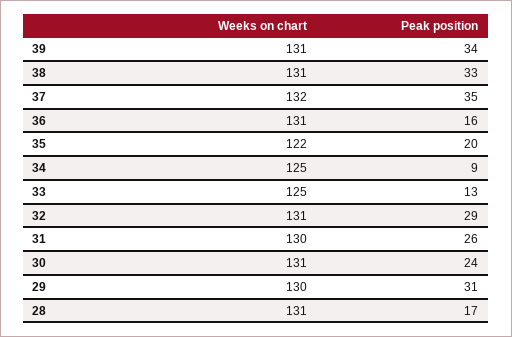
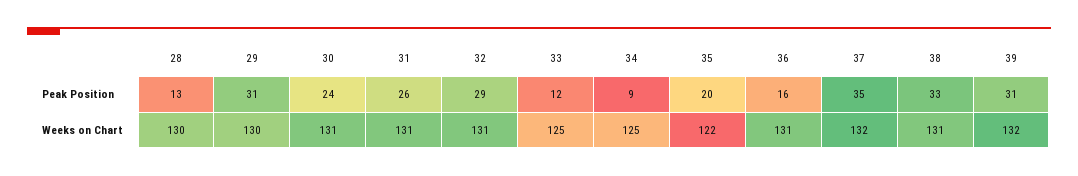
  {
    "Weeks on chart": {
-     "39": 131,
+     "39": 132,
      "38": 131,
      "37": 132,
      "36": 131,
      "35": 122,
      "34": 125,
      "33": 125,
      "32": 131,
-     "31": 130,
+     "31": 131,
      "30": 131,
      "29": 130,
-     "28": 131
+     "28": 130
    },
    "Peak position": {
-     "39": 34,
+     "39": 31,
      "38": 33,
      "37": 35,
      "36": 16,
      "35": 20,
      "34": 9,
-     "33": 13,
+     "33": 12,
      "32": 29,
      "31": 26,
      "30": 24,
      "29": 31,
-     "28": 17
+     "28": 13
    }
  }

